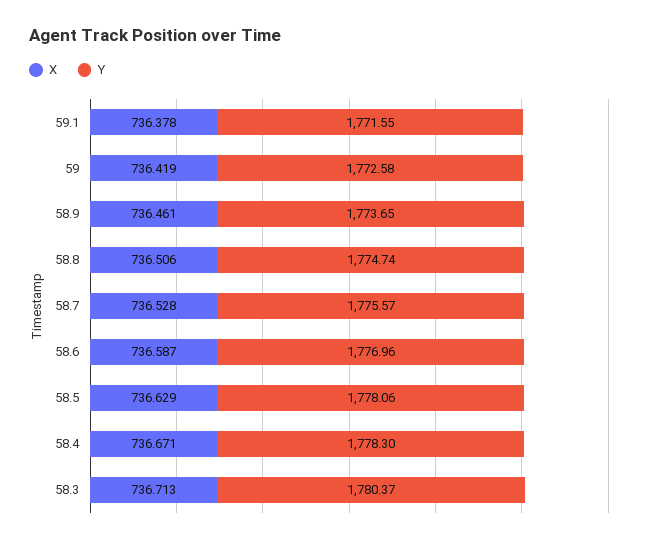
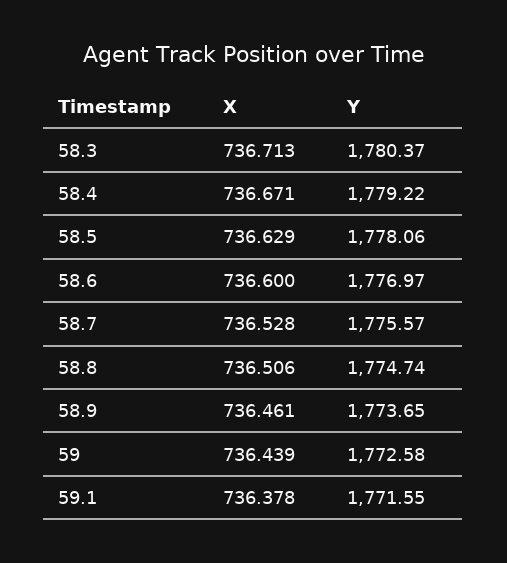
  {
    "X": {
      "59.1": 736.378,
-     "59": 736.419,
+     "59": 736.439,
      "58.9": 736.461,
      "58.8": 736.506,
      "58.7": 736.528,
-     "58.6": 736.587,
+     "58.6": 736.6,
      "58.5": 736.629,
      "58.4": 736.671,
      "58.3": 736.713
    },
    "Y": {
      "59.1": 1771.55,
      "59": 1772.58,
      "58.9": 1773.65,
      "58.8": 1774.74,
      "58.7": 1775.57,
-     "58.6": 1776.96,
+     "58.6": 1776.97,
      "58.5": 1778.06,
-     "58.4": 1778.3,
+     "58.4": 1779.22,
      "58.3": 1780.37
    }
  }

